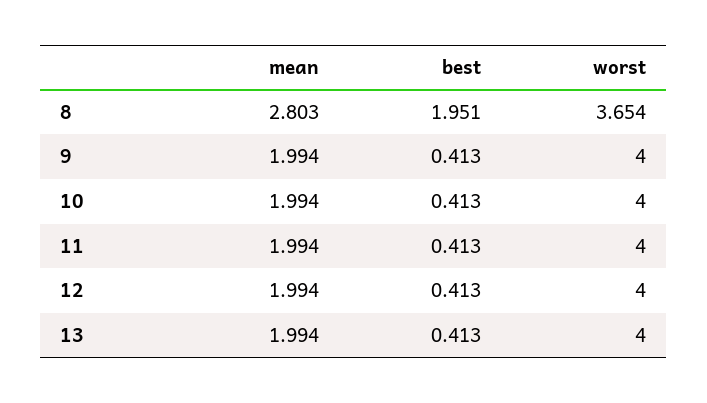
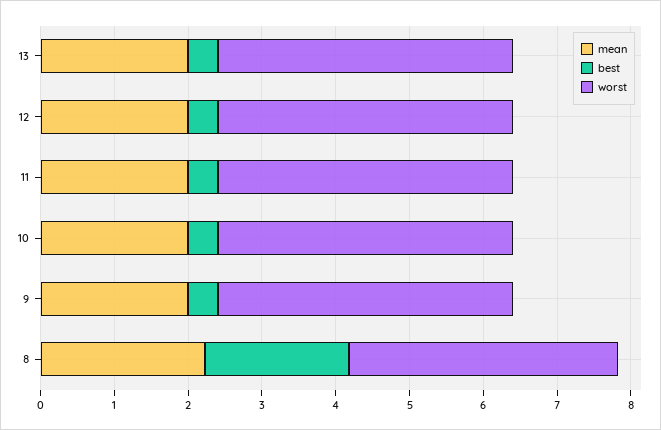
  {
    "mean": {
-     "8": 2.803,
+     "8": 2.2,
      "9": 1.994,
      "10": 1.994,
      "11": 1.994,
      "12": 1.994,
      "13": 1.994
    },
    "best": {
      "8": 1.951,
      "9": 0.413,
      "10": 0.413,
      "11": 0.413,
      "12": 0.413,
      "13": 0.413
    },
    "worst": {
      "8": 3.654,
      "9": 4,
      "10": 4,
      "11": 4,
      "12": 4,
      "13": 4
    }
  }

